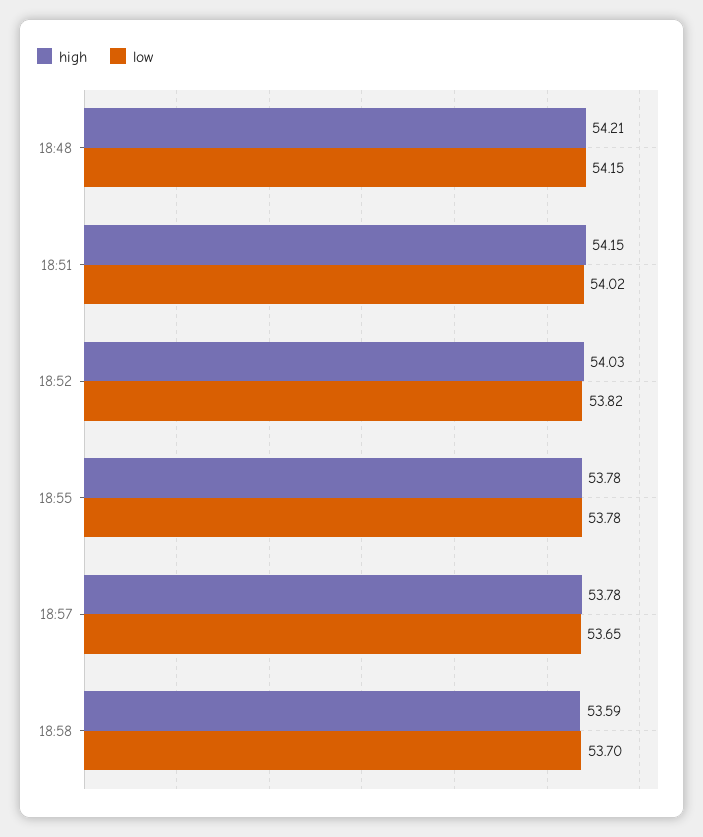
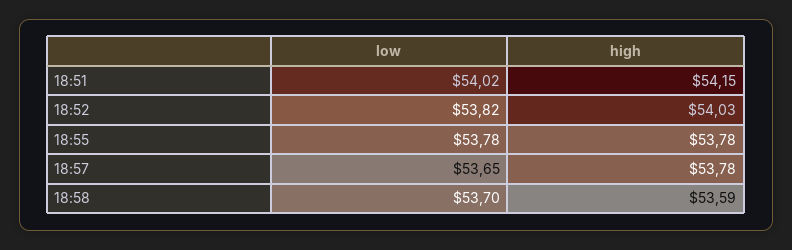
  {
    "high": {
-     "18:48": 54.21,
      "18:51": 54.15,
      "18:52": 54.03,
      "18:55": 53.78,
      "18:57": 53.78,
      "18:58": 53.59
    },
    "low": {
-     "18:48": 54.15,
      "18:51": 54.02,
      "18:52": 53.82,
      "18:55": 53.78,
      "18:57": 53.65,
      "18:58": 53.7
    }
  }

